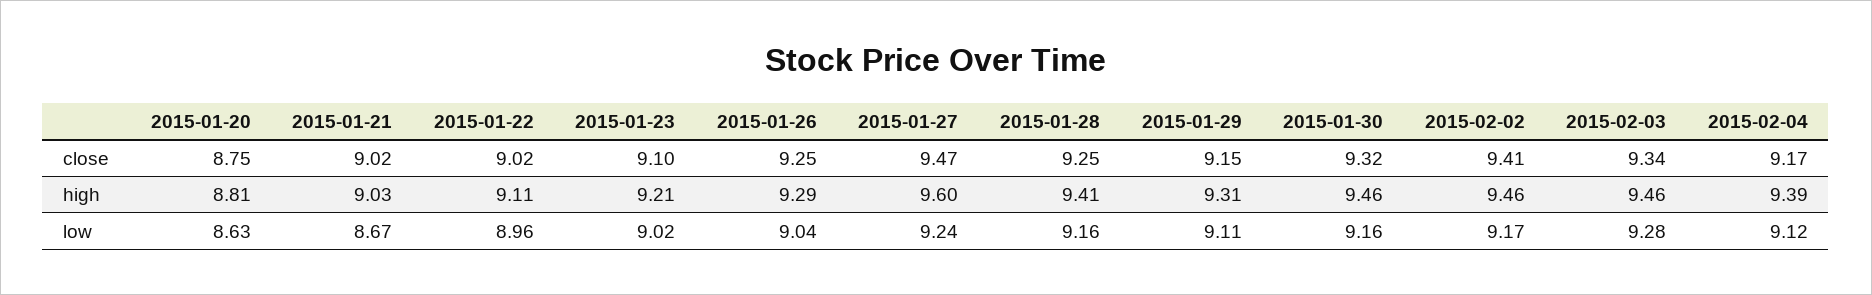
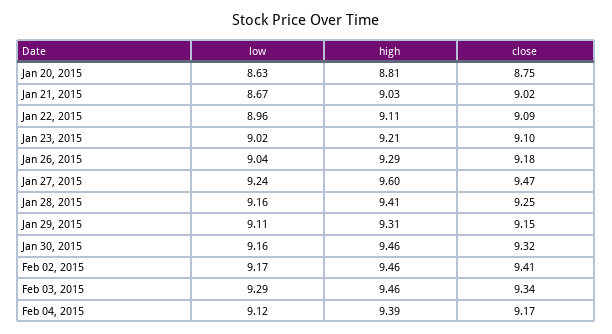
  {
    "2015-01-20": {
      "close": 8.75,
      "high": 8.81,
      "low": 8.63
    },
    "2015-01-21": {
      "close": 9.02,
      "high": 9.03,
      "low": 8.67
    },
    "2015-01-22": {
-     "close": 9.02,
+     "close": 9.09,
      "high": 9.11,
      "low": 8.96
    },
    "2015-01-23": {
      "close": 9.1,
      "high": 9.21,
      "low": 9.02
    },
    "2015-01-26": {
-     "close": 9.25,
+     "close": 9.18,
      "high": 9.29,
      "low": 9.04
    },
    "2015-01-27": {
      "close": 9.47,
      "high": 9.6,
      "low": 9.24
    },
    "2015-01-28": {
      "close": 9.25,
      "high": 9.41,
      "low": 9.16
    },
    "2015-01-29": {
      "close": 9.15,
      "high": 9.31,
      "low": 9.11
    },
    "2015-01-30": {
      "close": 9.32,
      "high": 9.46,
      "low": 9.16
    },
    "2015-02-02": {
      "close": 9.41,
      "high": 9.46,
      "low": 9.17
    },
    "2015-02-03": {
      "close": 9.34,
      "high": 9.46,
-     "low": 9.28
+     "low": 9.29
    },
    "2015-02-04": {
      "close": 9.17,
      "high": 9.39,
      "low": 9.12
    }
  }

